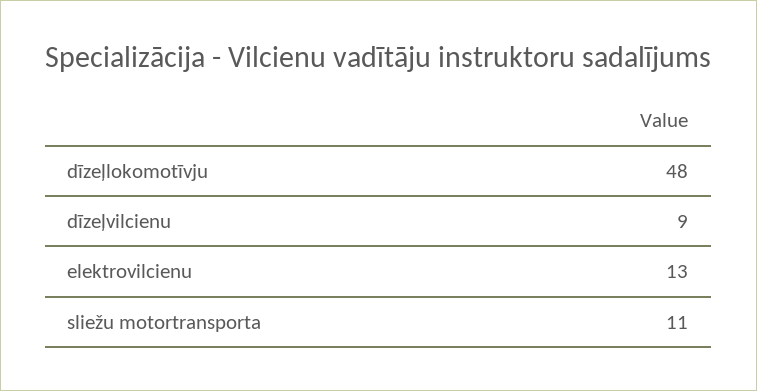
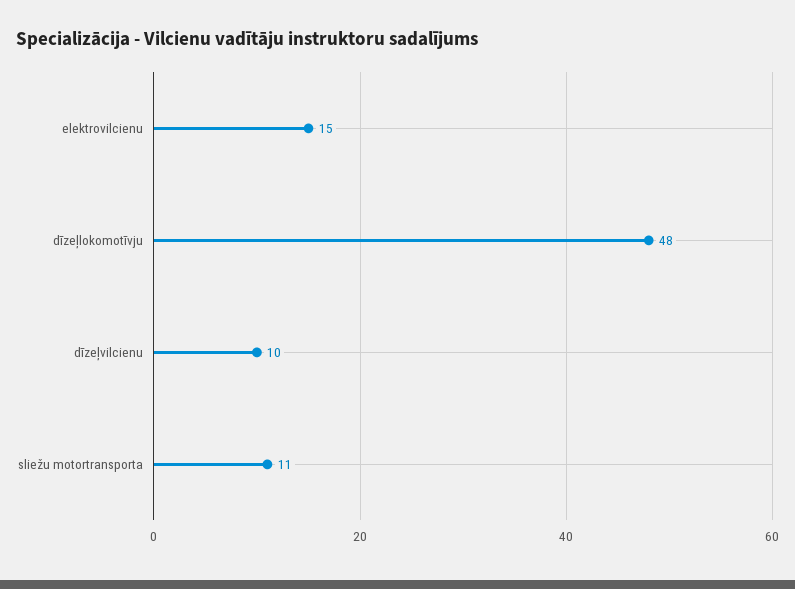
  {
    "dīzeļlokomotīvju": 48,
-   "dīzeļvilcienu": 9,
+   "dīzeļvilcienu": 10,
-   "elektrovilcienu": 13,
+   "elektrovilcienu": 15,
    "sliežu motortransporta": 11
  }

